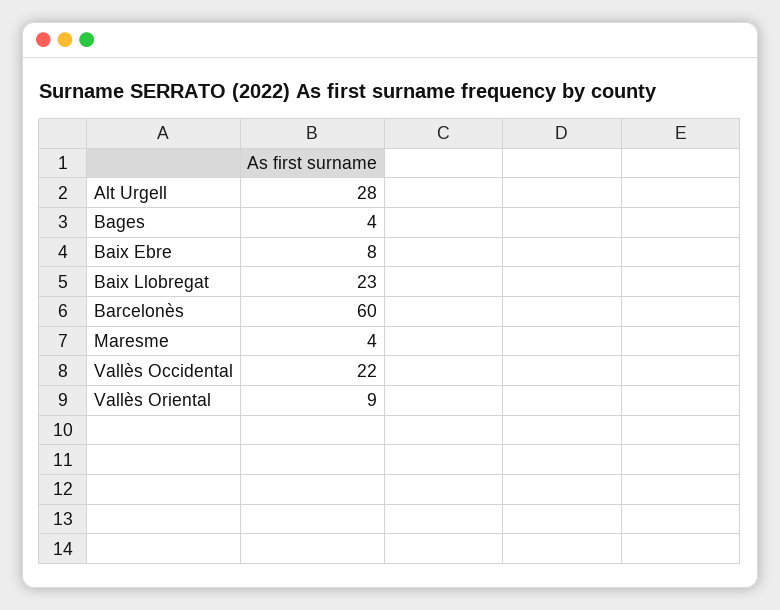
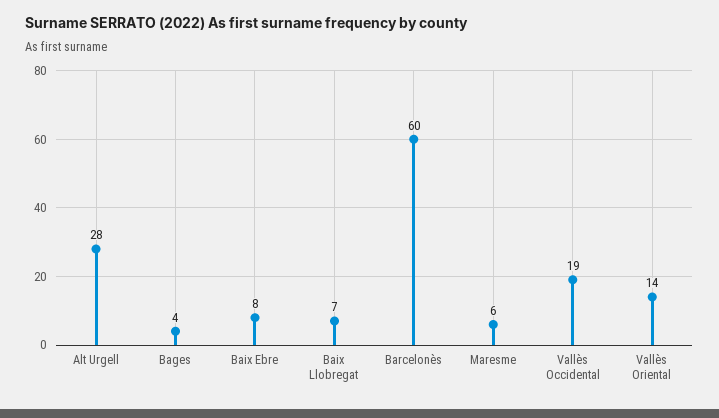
  {
    "Alt Urgell": 28,
    "Bages": 4,
    "Baix Ebre": 8,
-   "Baix Llobregat": 23,
+   "Baix Llobregat": 7,
    "Barcelonès": 60,
-   "Maresme": 4,
+   "Maresme": 6,
-   "Vallès Occidental": 22,
+   "Vallès Occidental": 19,
-   "Vallès Oriental": 9
+   "Vallès Oriental": 14
  }

